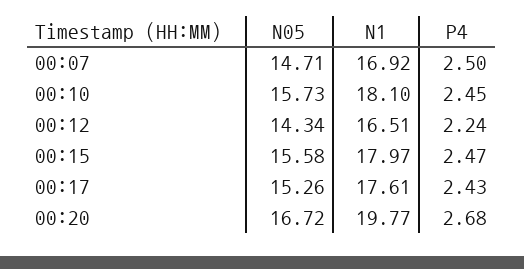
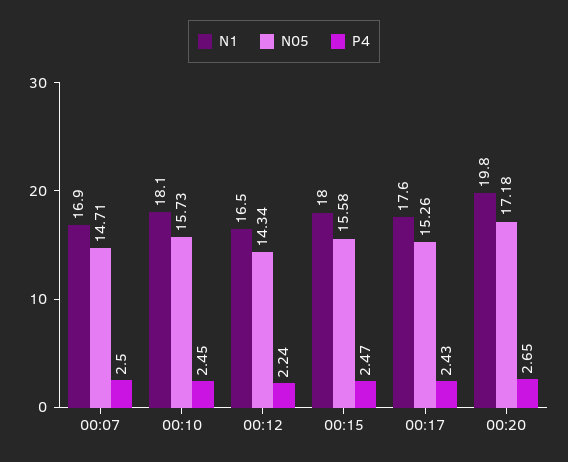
  {
    "N05": {
      "00:07": 14.71,
      "00:10": 15.73,
      "00:12": 14.34,
      "00:15": 15.58,
      "00:17": 15.26,
-     "00:20": 16.72
+     "00:20": 17.18
    },
    "N1": {
      "00:07": 16.92,
      "00:10": 18.1,
      "00:12": 16.51,
      "00:15": 17.97,
      "00:17": 17.61,
      "00:20": 19.77
    },
    "P4": {
      "00:07": 2.5,
      "00:10": 2.45,
      "00:12": 2.24,
      "00:15": 2.47,
      "00:17": 2.43,
-     "00:20": 2.68
+     "00:20": 2.65
    }
  }

